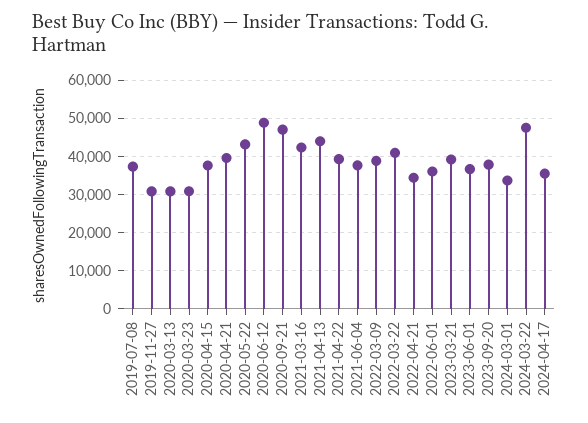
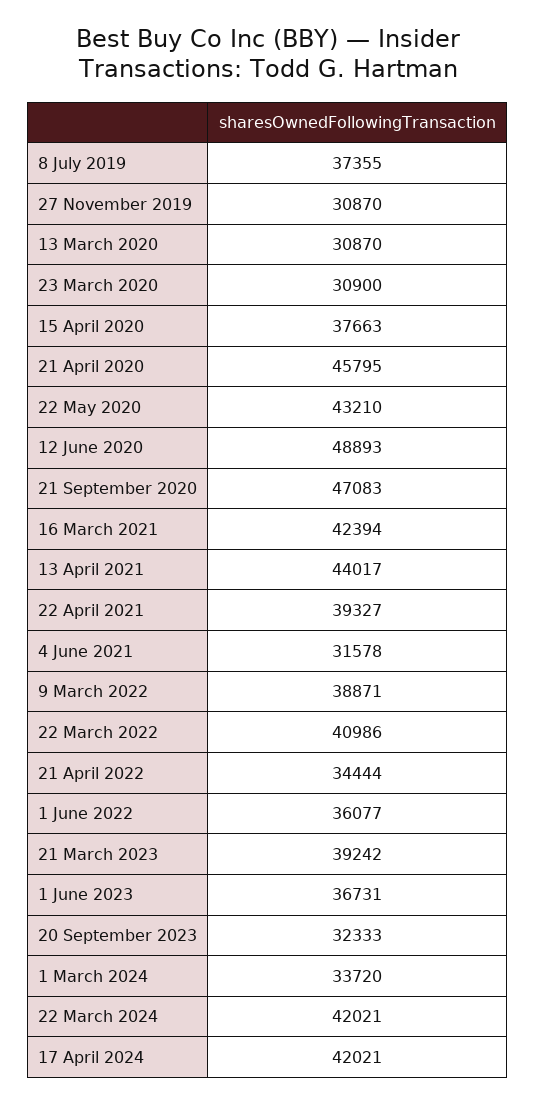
  {
    "2019-07-08": 37355,
    "2019-11-27": 30870,
    "2020-03-13": 30870,
    "2020-03-23": 30900,
    "2020-04-15": 37663,
-   "2020-04-21": 40000,
+   "2020-04-21": 45795,
    "2020-05-22": 43210,
    "2020-06-12": 48893,
    "2020-09-21": 47083,
    "2021-03-16": 42394,
    "2021-04-13": 44017,
    "2021-04-22": 39327,
-   "2021-06-04": 38000,
+   "2021-06-04": 31578,
    "2022-03-09": 38871,
    "2022-03-22": 40986,
    "2022-04-21": 34444,
    "2022-06-01": 36077,
    "2023-03-21": 39242,
    "2023-06-01": 36731,
-   "2023-09-20": 38000,
+   "2023-09-20": 32333,
    "2024-03-01": 33720,
-   "2024-03-22": 48000,
+   "2024-03-22": 42021,
-   "2024-04-17": 36000
+   "2024-04-17": 42021
  }

